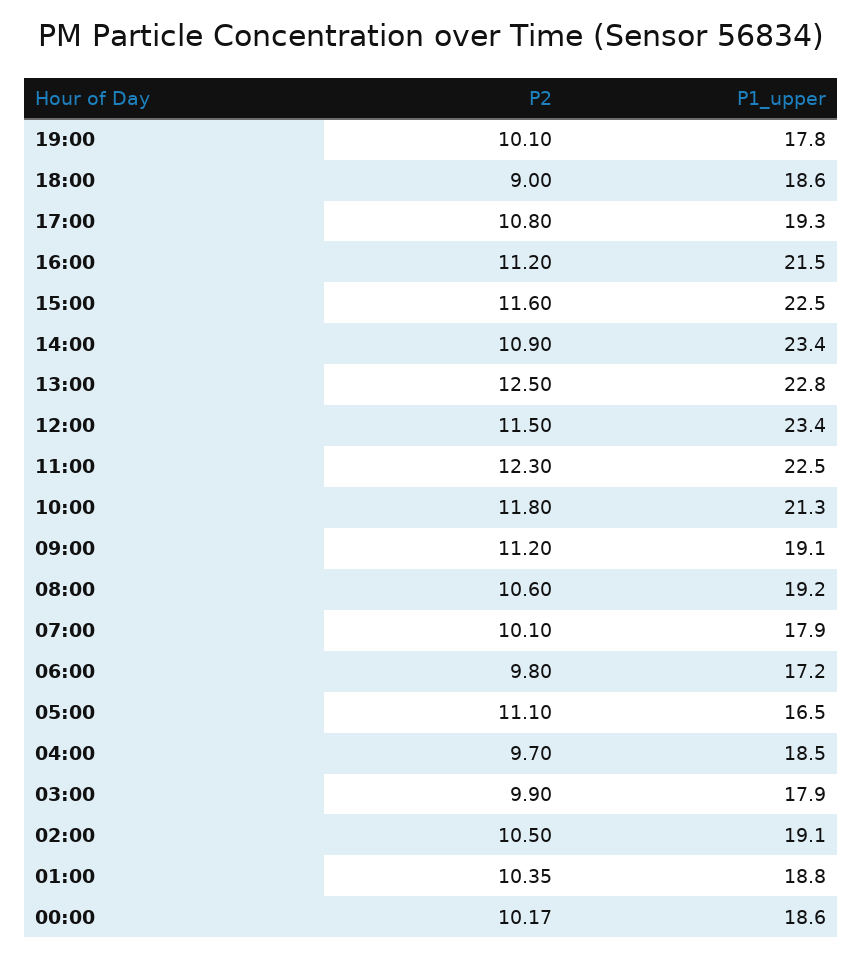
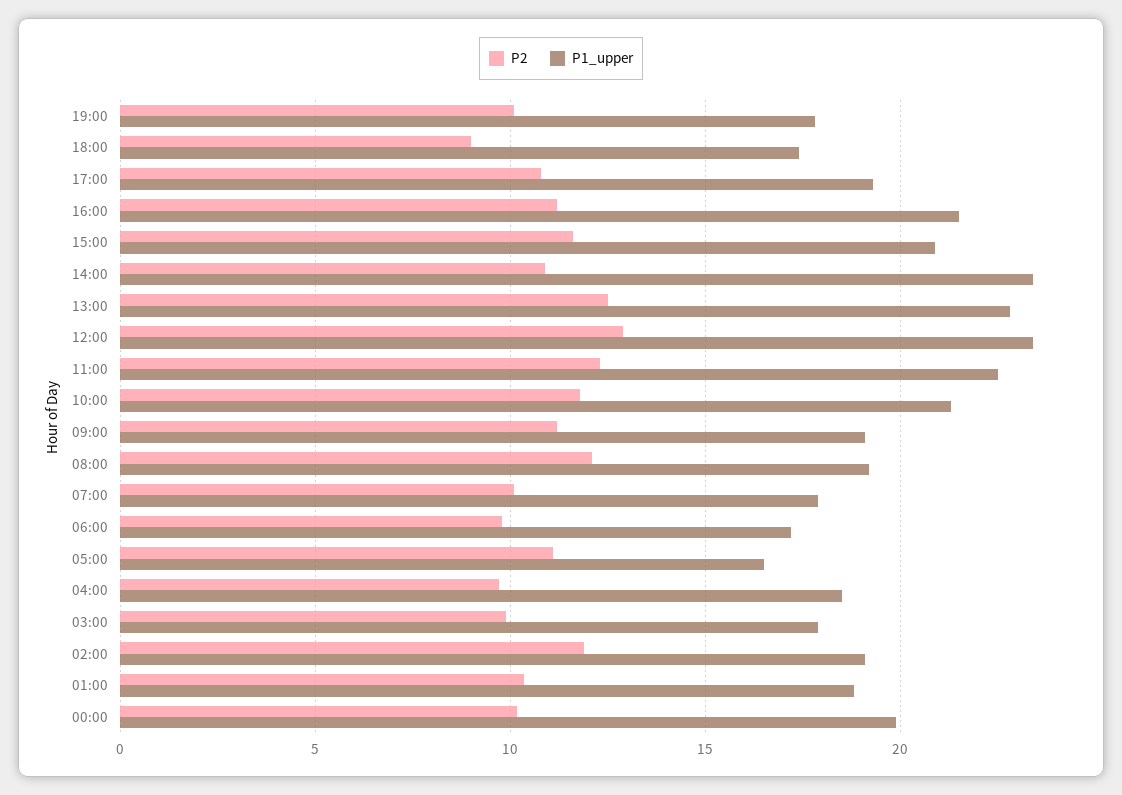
  {
    "P2": {
      "19:00": 10.1,
      "18:00": 9,
      "17:00": 10.8,
      "16:00": 11.2,
      "15:00": 11.6,
      "14:00": 10.9,
      "13:00": 12.5,
-     "12:00": 11.5,
+     "12:00": 13,
      "11:00": 12.3,
      "10:00": 11.8,
      "09:00": 11.2,
-     "08:00": 10.6,
+     "08:00": 12,
      "07:00": 10.1,
      "06:00": 9.8,
      "05:00": 11.1,
      "04:00": 9.7,
      "03:00": 9.9,
-     "02:00": 10.5,
+     "02:00": 12,
      "01:00": 10.35,
      "00:00": 10.17
    },
    "P1_upper": {
      "19:00": 17.8,
-     "18:00": 18.6,
+     "18:00": 17.5,
      "17:00": 19.3,
      "16:00": 21.5,
-     "15:00": 22.5,
+     "15:00": 21,
      "14:00": 23.4,
      "13:00": 22.8,
      "12:00": 23.4,
      "11:00": 22.5,
      "10:00": 21.3,
      "09:00": 19.1,
      "08:00": 19.2,
      "07:00": 17.9,
      "06:00": 17.2,
      "05:00": 16.5,
      "04:00": 18.5,
      "03:00": 17.9,
      "02:00": 19.1,
      "01:00": 18.8,
-     "00:00": 18.6
+     "00:00": 20
    }
  }

